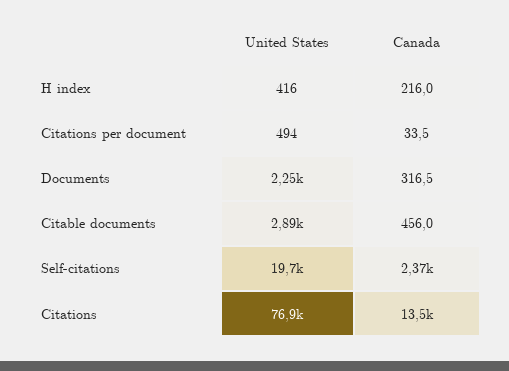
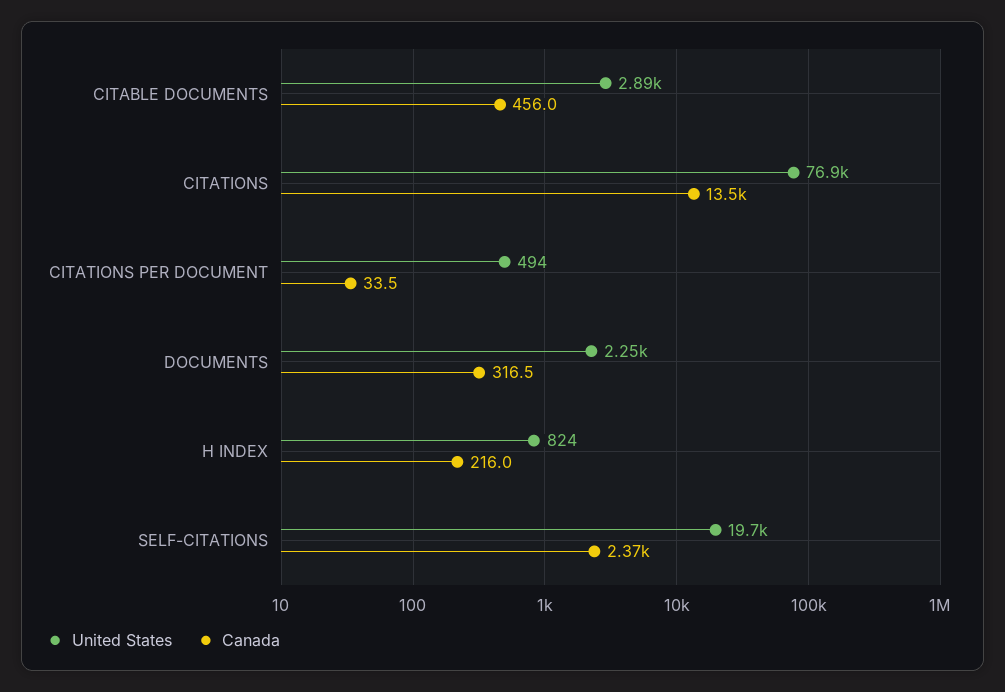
  {
    "United States": {
-     "H index": 416,
+     "H index": 824,
      "Citations per document": 494,
      "Documents": 2250,
      "Citable documents": 2890,
      "Self-citations": 19700,
      "Citations": 76900
    },
    "Canada": {
      "H index": 216,
      "Citations per document": 33.5,
      "Documents": 316.5,
      "Citable documents": 456,
      "Self-citations": 2370,
      "Citations": 13500
    }
  }

